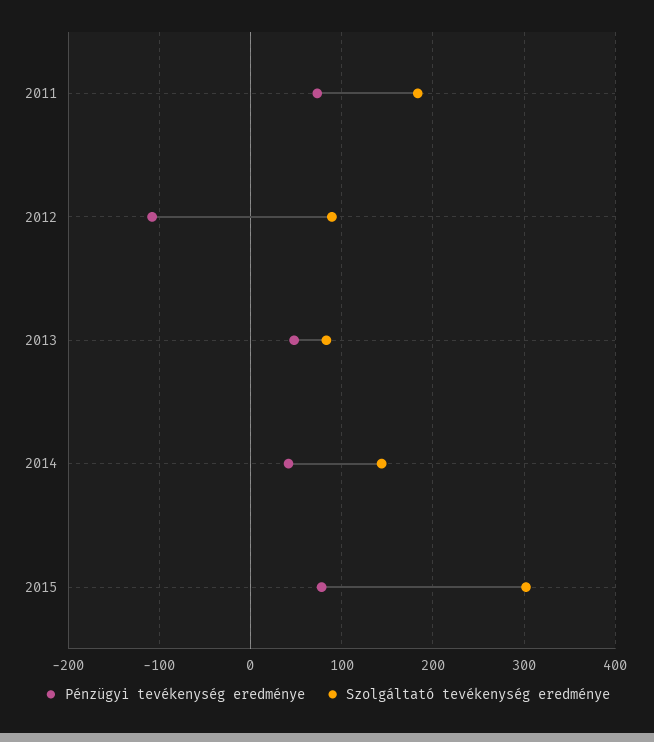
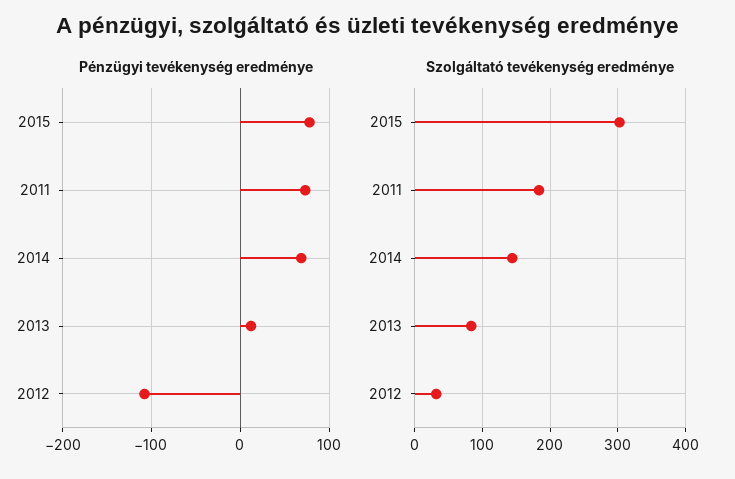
  {
    "Pénzügyi tevékenység eredménye": {
      "2011": 70,
      "2012": -110,
-     "2013": 50,
+     "2013": 10,
-     "2014": 40,
+     "2014": 70,
      "2015": 80
    },
    "Szolgáltató tevékenység eredménye": {
      "2011": 180,
-     "2012": 90,
+     "2012": 30,
      "2013": 80,
      "2014": 140,
      "2015": 300
    }
  }

